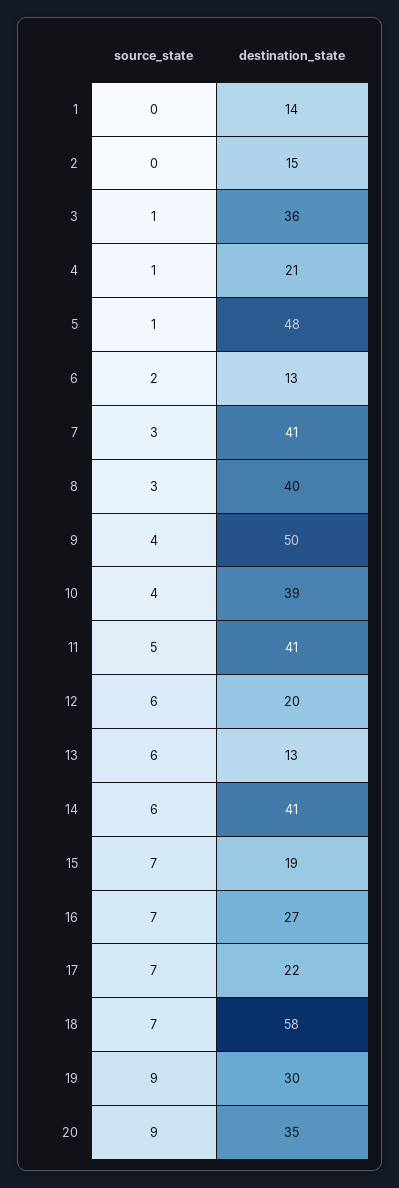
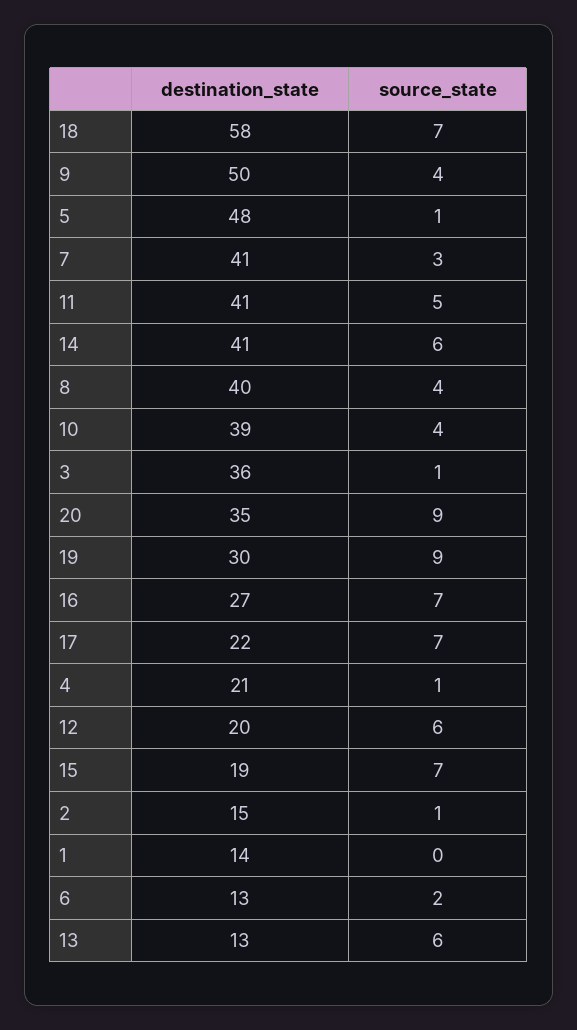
  {
    "source_state": {
      "1": 0,
-     "2": 0,
+     "2": 1,
      "3": 1,
      "4": 1,
      "5": 1,
      "6": 2,
      "7": 3,
-     "8": 3,
+     "8": 4,
      "9": 4,
      "10": 4,
      "11": 5,
      "12": 6,
      "13": 6,
      "14": 6,
      "15": 7,
      "16": 7,
      "17": 7,
      "18": 7,
      "19": 9,
      "20": 9
    },
    "destination_state": {
      "1": 14,
      "2": 15,
      "3": 36,
      "4": 21,
      "5": 48,
      "6": 13,
      "7": 41,
      "8": 40,
      "9": 50,
      "10": 39,
      "11": 41,
      "12": 20,
      "13": 13,
      "14": 41,
      "15": 19,
      "16": 27,
      "17": 22,
      "18": 58,
      "19": 30,
      "20": 35
    }
  }

